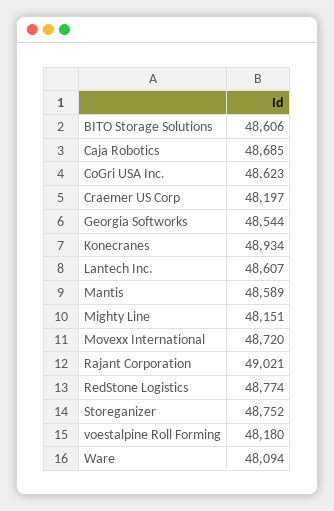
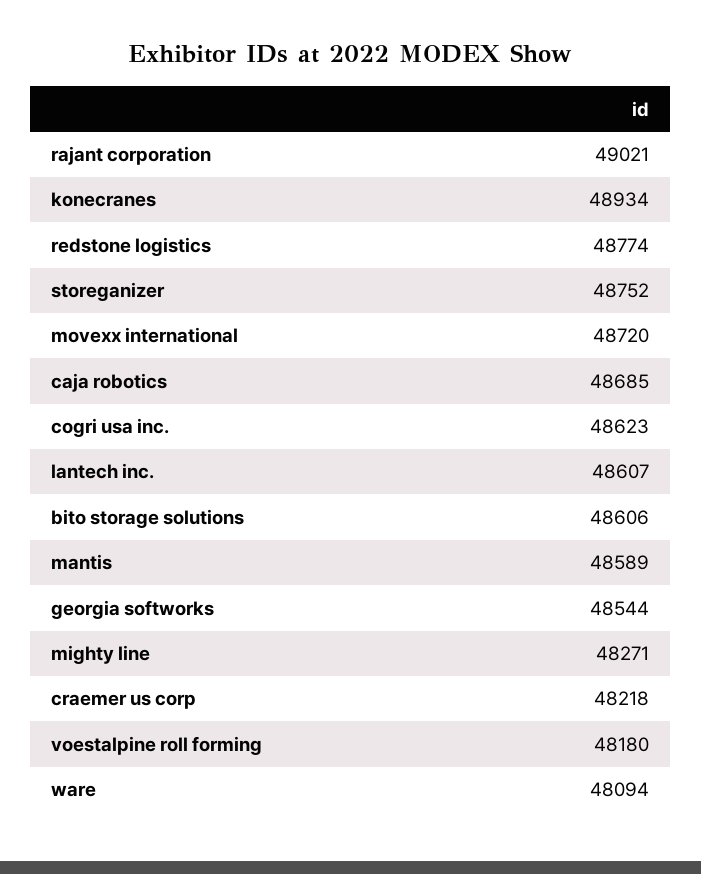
  {
    "BITO Storage Solutions": 48606,
    "Caja Robotics": 48685,
    "CoGri USA Inc.": 48623,
-   "Craemer US Corp": 48197,
+   "Craemer US Corp": 48218,
    "Georgia Softworks": 48544,
    "Konecranes": 48934,
    "Lantech Inc.": 48607,
    "Mantis": 48589,
-   "Mighty Line": 48151,
+   "Mighty Line": 48271,
    "Movexx International": 48720,
    "Rajant Corporation": 49021,
    "RedStone Logistics": 48774,
    "Storeganizer": 48752,
    "voestalpine Roll Forming": 48180,
    "Ware": 48094
  }

